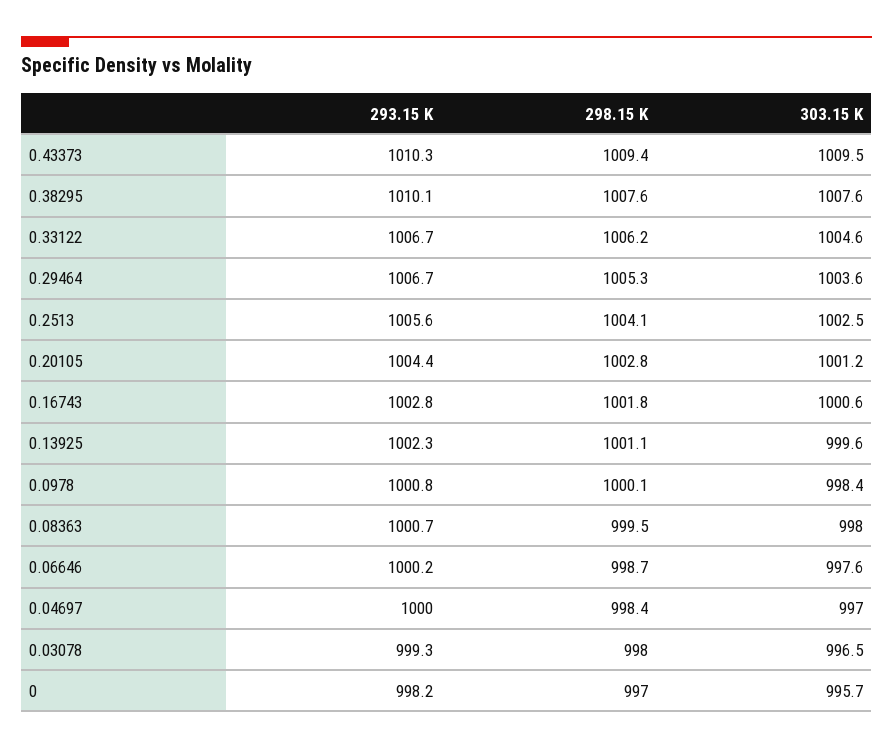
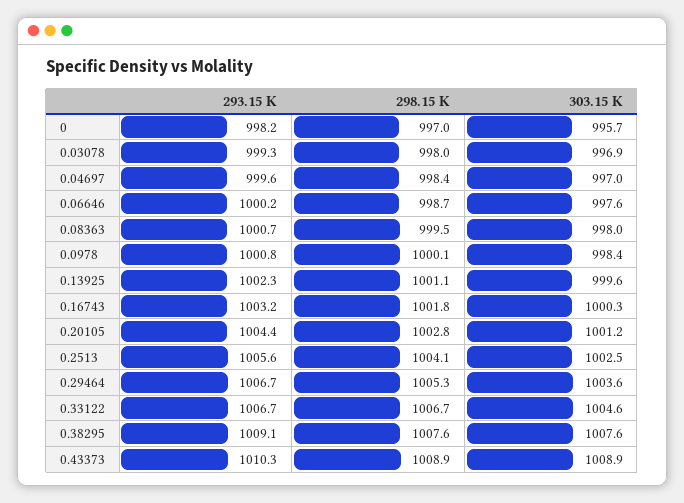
  {
    "293.15 K": {
      "0.43373": 1010.3,
-     "0.38295": 1010.1,
+     "0.38295": 1009.1,
      "0.33122": 1006.7,
      "0.29464": 1006.7,
      "0.2513": 1005.6,
      "0.20105": 1004.4,
-     "0.16743": 1002.8,
+     "0.16743": 1003.2,
      "0.13925": 1002.3,
      "0.0978": 1000.8,
      "0.08363": 1000.7,
      "0.06646": 1000.2,
-     "0.04697": 1000,
+     "0.04697": 999.6,
      "0.03078": 999.3,
      "0": 998.2
    },
    "298.15 K": {
-     "0.43373": 1009.4,
+     "0.43373": 1008.9,
      "0.38295": 1007.6,
-     "0.33122": 1006.2,
+     "0.33122": 1006.7,
      "0.29464": 1005.3,
      "0.2513": 1004.1,
      "0.20105": 1002.8,
      "0.16743": 1001.8,
      "0.13925": 1001.1,
      "0.0978": 1000.1,
      "0.08363": 999.5,
      "0.06646": 998.7,
      "0.04697": 998.4,
      "0.03078": 998,
      "0": 997
    },
    "303.15 K": {
-     "0.43373": 1009.5,
+     "0.43373": 1008.9,
      "0.38295": 1007.6,
      "0.33122": 1004.6,
      "0.29464": 1003.6,
      "0.2513": 1002.5,
      "0.20105": 1001.2,
-     "0.16743": 1000.6,
+     "0.16743": 1000.3,
      "0.13925": 999.6,
      "0.0978": 998.4,
      "0.08363": 998,
      "0.06646": 997.6,
      "0.04697": 997,
-     "0.03078": 996.5,
+     "0.03078": 996.9,
      "0": 995.7
    }
  }

